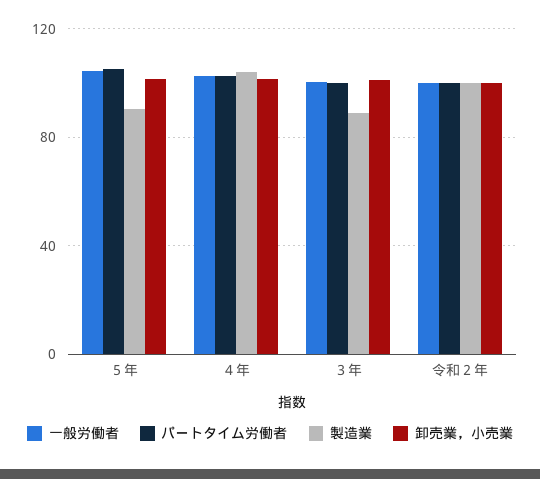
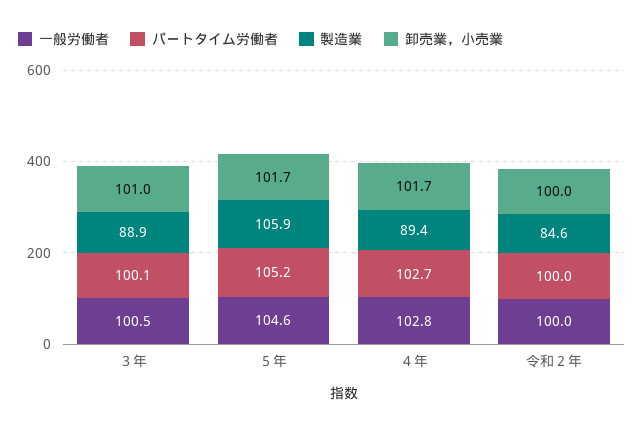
  {
    "一般労働者": {
      "５年": 104.6,
      "４年": 102.8,
      "３年": 100.5,
      "令和２年": 100
    },
    "パートタイム労働者": {
      "５年": 105.2,
      "４年": 102.7,
      "３年": 100.1,
      "令和２年": 100
    },
    "製造業": {
-     "５年": 90,
+     "５年": 105.9,
-     "４年": 105,
+     "４年": 89.4,
      "３年": 88.9,
-     "令和２年": 100
+     "令和２年": 84.6
    },
    "卸売業，小売業": {
      "５年": 101.7,
      "４年": 101.7,
      "３年": 101,
      "令和２年": 100
    }
  }

